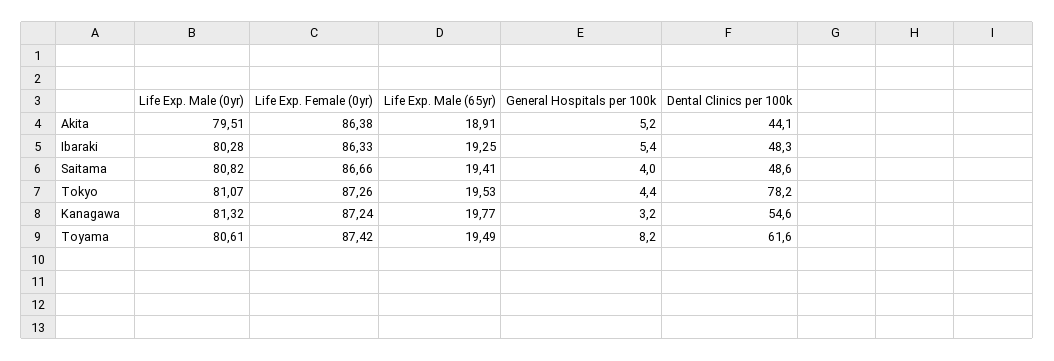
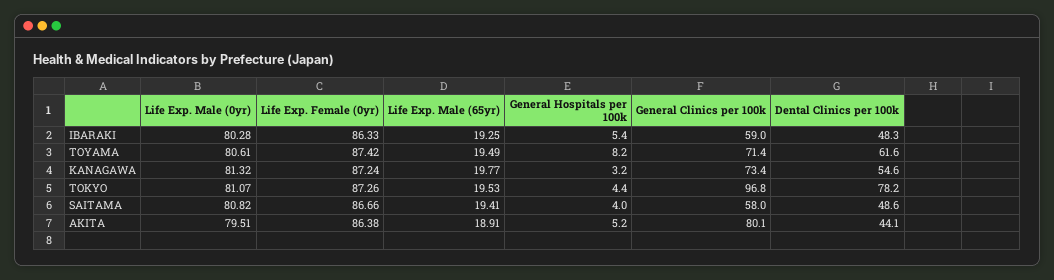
  {
    "Life Exp. Male (0yr)": {
      "Akita": 79.51,
      "Ibaraki": 80.28,
      "Saitama": 80.82,
      "Tokyo": 81.07,
      "Kanagawa": 81.32,
      "Toyama": 80.61
    },
    "Life Exp. Female (0yr)": {
      "Akita": 86.38,
      "Ibaraki": 86.33,
      "Saitama": 86.66,
      "Tokyo": 87.26,
      "Kanagawa": 87.24,
      "Toyama": 87.42
    },
    "Life Exp. Male (65yr)": {
      "Akita": 18.91,
      "Ibaraki": 19.25,
      "Saitama": 19.41,
      "Tokyo": 19.53,
      "Kanagawa": 19.77,
      "Toyama": 19.49
    },
    "General Hospitals per 100k": {
      "Akita": 5.2,
      "Ibaraki": 5.4,
      "Saitama": 4,
      "Tokyo": 4.4,
      "Kanagawa": 3.2,
      "Toyama": 8.2
    },
    "Dental Clinics per 100k": {
      "Akita": 44.1,
      "Ibaraki": 48.3,
      "Saitama": 48.6,
      "Tokyo": 78.2,
      "Kanagawa": 54.6,
      "Toyama": 61.6
-   }
+   },
+   "General Clinics per 100k": {
+     "Ibaraki": 59,
+     "Toyama": 71.4,
+     "Kanagawa": 73.4,
+     "Tokyo": 96.8,
+     "Saitama": 58,
+     "Akita": 80.1
+   }
  }

